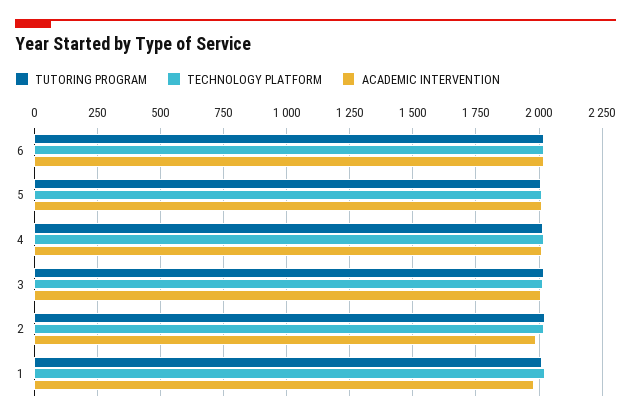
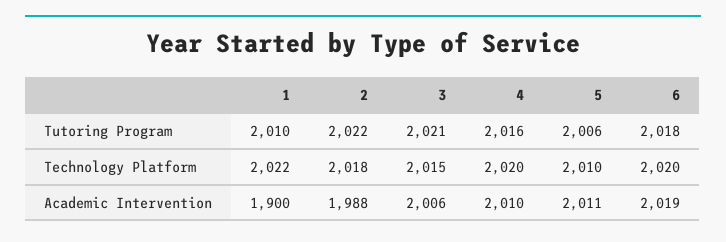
  {
    "TUTORING PROGRAM": {
      "6": 2018,
      "5": 2006,
      "4": 2016,
      "3": 2021,
      "2": 2022,
      "1": 2010
    },
    "TECHNOLOGY PLATFORM": {
      "6": 2020,
      "5": 2010,
      "4": 2020,
      "3": 2015,
      "2": 2018,
      "1": 2022
    },
    "ACADEMIC INTERVENTION": {
      "6": 2019,
      "5": 2011,
      "4": 2010,
      "3": 2006,
      "2": 1988,
-     "1": 1975
+     "1": 1900
    }
  }

